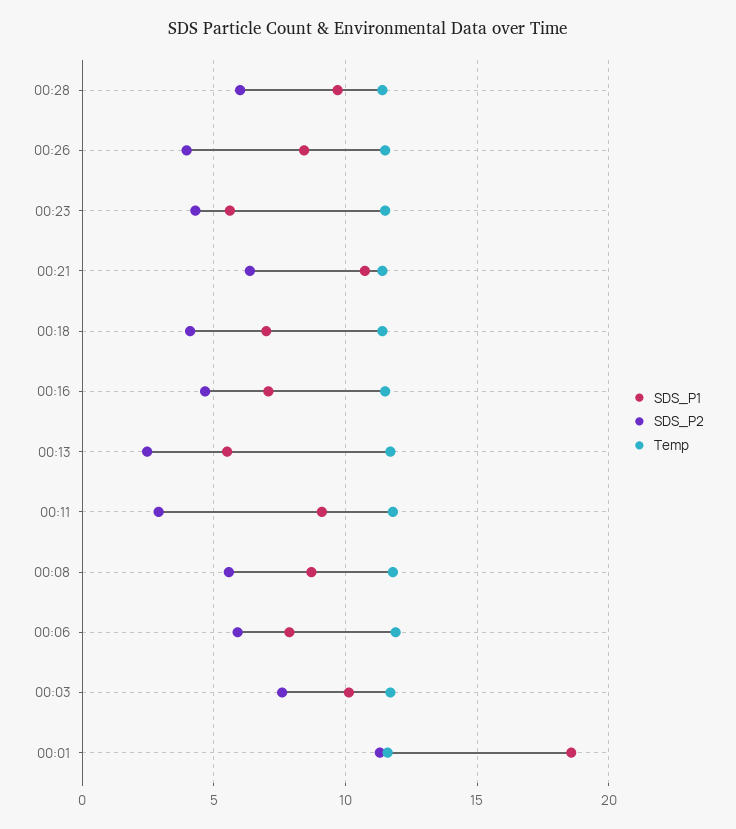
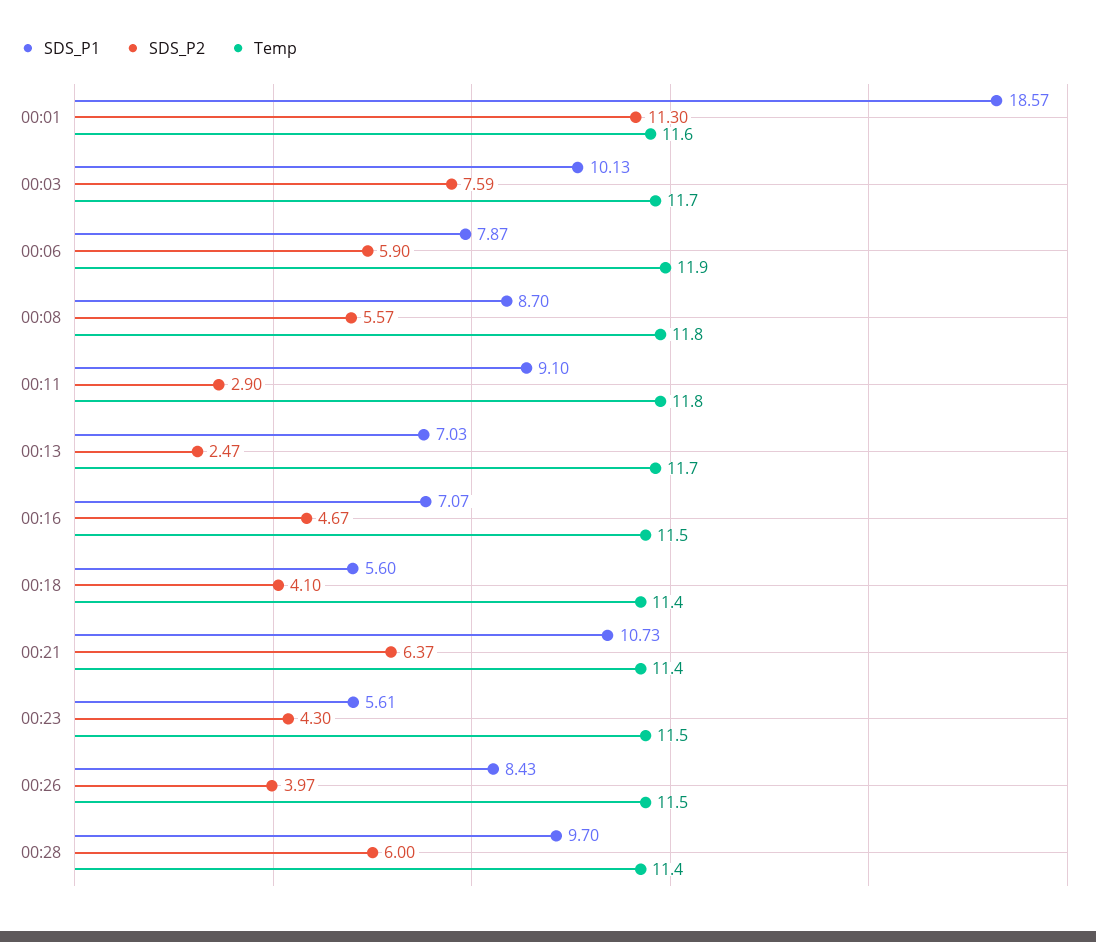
  {
    "SDS_P1": {
      "00:28": 9.7,
      "00:26": 8.43,
      "00:23": 5.61,
      "00:21": 10.73,
-     "00:18": 7,
+     "00:18": 5.6,
      "00:16": 7.07,
-     "00:13": 5.5,
+     "00:13": 7.03,
      "00:11": 9.1,
      "00:08": 8.7,
      "00:06": 7.87,
      "00:03": 10.13,
      "00:01": 18.57
    },
    "SDS_P2": {
      "00:28": 6,
      "00:26": 3.97,
      "00:23": 4.3,
      "00:21": 6.37,
      "00:18": 4.1,
      "00:16": 4.67,
      "00:13": 2.47,
      "00:11": 2.9,
      "00:08": 5.57,
      "00:06": 5.9,
      "00:03": 7.59,
      "00:01": 11.3
    },
    "Temp": {
      "00:28": 11.4,
      "00:26": 11.5,
      "00:23": 11.5,
      "00:21": 11.4,
      "00:18": 11.4,
      "00:16": 11.5,
      "00:13": 11.7,
      "00:11": 11.8,
      "00:08": 11.8,
      "00:06": 11.9,
      "00:03": 11.7,
      "00:01": 11.6
    }
  }

